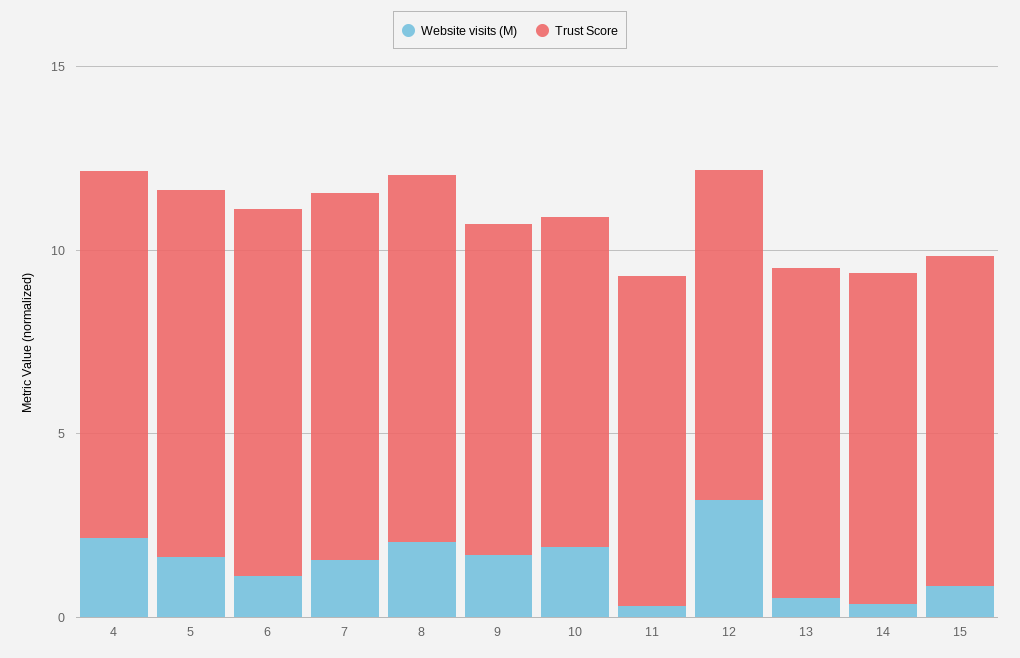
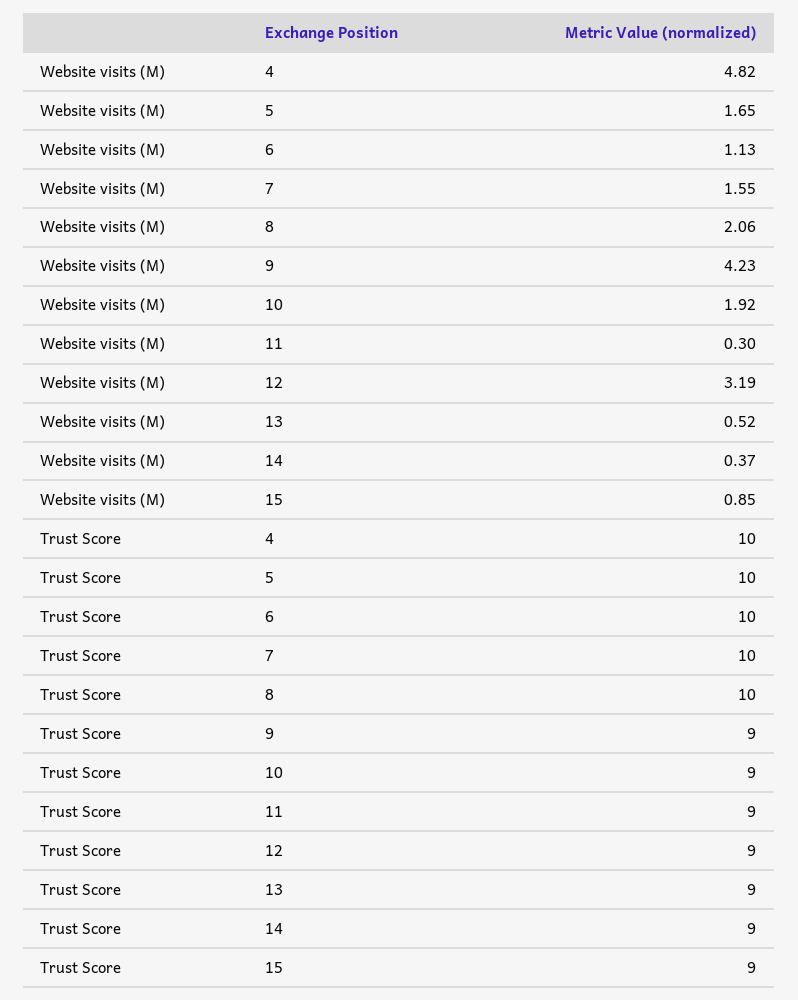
  {
    "Website visits (M)": {
-     "4": 2,
+     "4": 4.82,
      "5": 1.65,
      "6": 1.13,
      "7": 1.55,
      "8": 2.06,
-     "9": 2,
+     "9": 4.23,
      "10": 1.92,
      "11": 0.3,
      "12": 3.19,
      "13": 0.52,
      "14": 0.37,
      "15": 0.85
    },
    "Trust Score": {
      "4": 10,
      "5": 10,
      "6": 10,
      "7": 10,
      "8": 10,
      "9": 9,
      "10": 9,
      "11": 9,
      "12": 9,
      "13": 9,
      "14": 9,
      "15": 9
    }
  }

